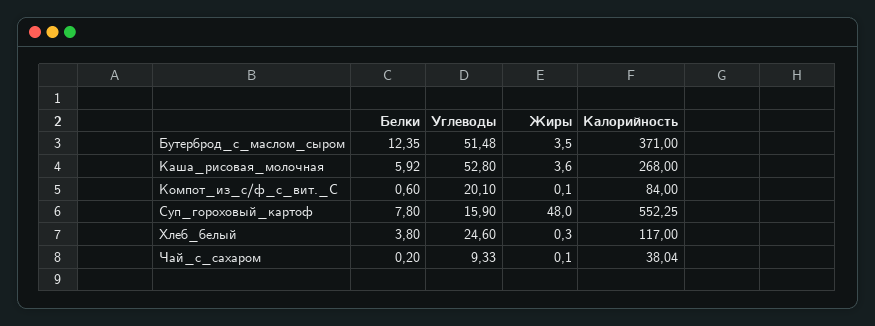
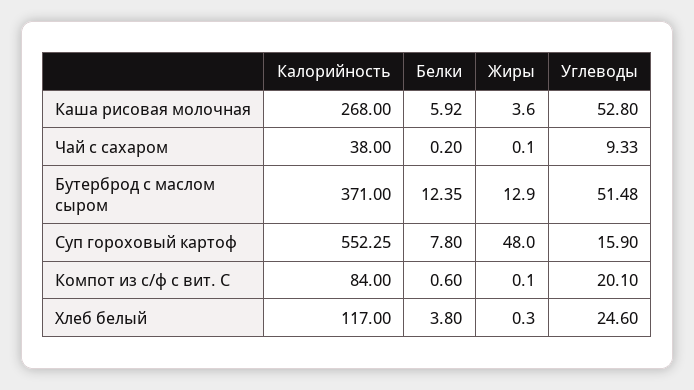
  {
    "Белки": {
      "Бутерброд_с_маслом_сыром": 12.35,
      "Каша_рисовая_молочная": 5.92,
      "Компот_из_с/ф_с_вит._С": 0.6,
      "Суп_гороховый_картоф": 7.8,
      "Хлеб_белый": 3.8,
      "Чай_с_сахаром": 0.2
    },
    "Углеводы": {
      "Бутерброд_с_маслом_сыром": 51.48,
      "Каша_рисовая_молочная": 52.8,
      "Компот_из_с/ф_с_вит._С": 20.1,
      "Суп_гороховый_картоф": 15.9,
      "Хлеб_белый": 24.6,
      "Чай_с_сахаром": 9.33
    },
    "Жиры": {
-     "Бутерброд_с_маслом_сыром": 3.5,
+     "Бутерброд_с_маслом_сыром": 12.9,
      "Каша_рисовая_молочная": 3.6,
      "Компот_из_с/ф_с_вит._С": 0.1,
      "Суп_гороховый_картоф": 48,
      "Хлеб_белый": 0.3,
      "Чай_с_сахаром": 0.1
    },
    "Калорийность": {
      "Бутерброд_с_маслом_сыром": 371,
      "Каша_рисовая_молочная": 268,
      "Компот_из_с/ф_с_вит._С": 84,
      "Суп_гороховый_картоф": 552.25,
      "Хлеб_белый": 117,
-     "Чай_с_сахаром": 38.04
+     "Чай_с_сахаром": 38
    }
  }

